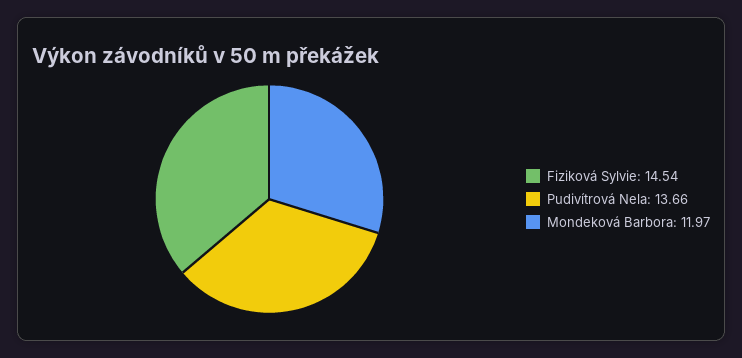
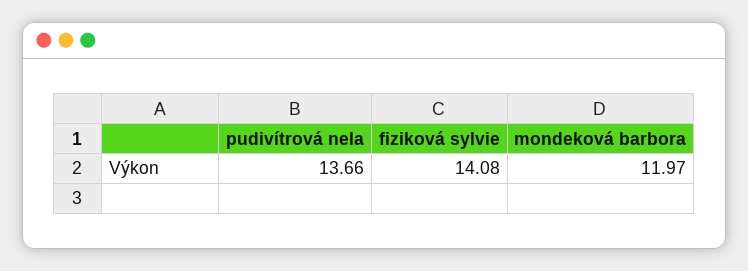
  {
-   "Fiziková Sylvie": 14.54,
+   "Fiziková Sylvie": 14.08,
    "Pudivítrová Nela": 13.66,
    "Mondeková Barbora": 11.97
  }

